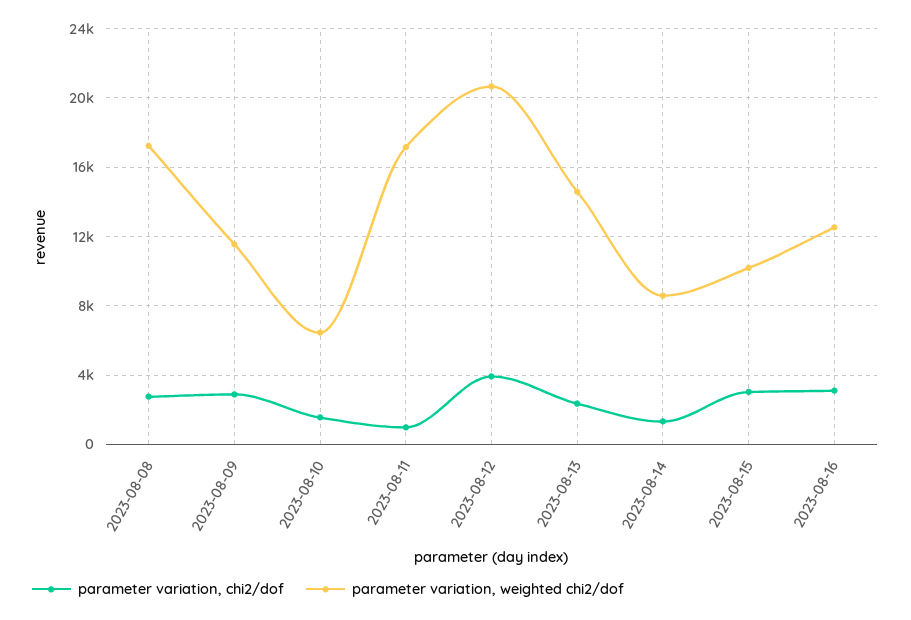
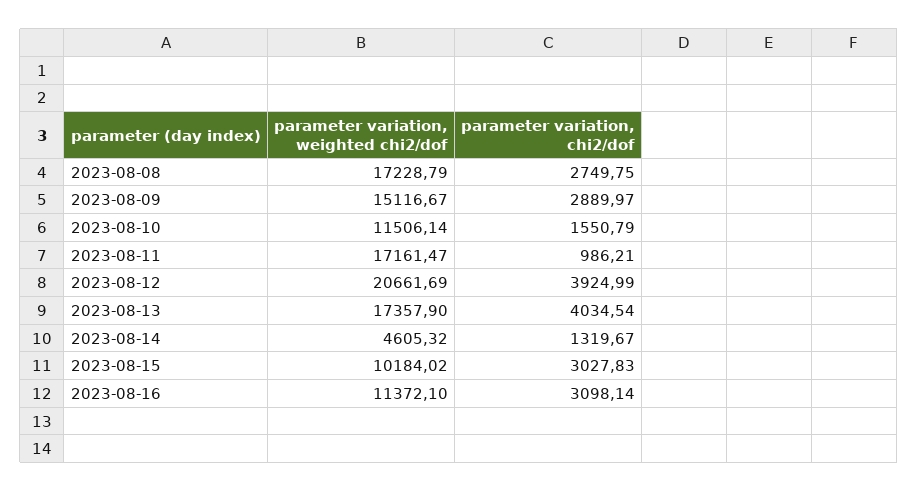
  {
    "parameter variation, chi2/dof": {
      "2023-08-08": 2749.75,
      "2023-08-09": 2889.97,
      "2023-08-10": 1550.79,
      "2023-08-11": 986.21,
      "2023-08-12": 3924.99,
-     "2023-08-13": 2500,
+     "2023-08-13": 4034.54,
      "2023-08-14": 1319.67,
      "2023-08-15": 3027.83,
      "2023-08-16": 3098.14
    },
    "parameter variation, weighted chi2/dof": {
      "2023-08-08": 17228.79,
-     "2023-08-09": 11500,
+     "2023-08-09": 15116.67,
-     "2023-08-10": 6500,
+     "2023-08-10": 11506.14,
      "2023-08-11": 17161.47,
      "2023-08-12": 20661.69,
-     "2023-08-13": 14500,
+     "2023-08-13": 17357.9,
-     "2023-08-14": 8500,
+     "2023-08-14": 4605.32,
      "2023-08-15": 10184.02,
-     "2023-08-16": 12500
+     "2023-08-16": 11372.1
    }
  }

